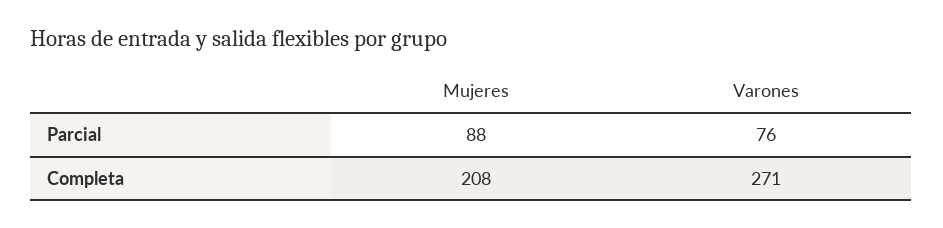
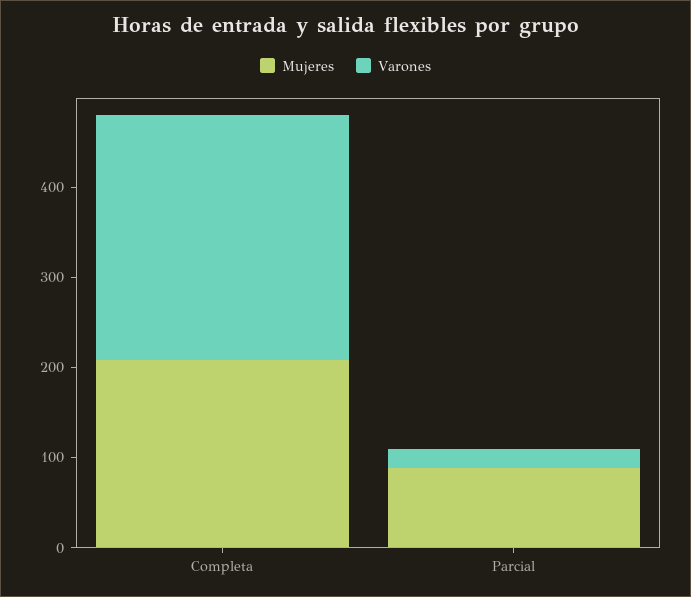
  {
    "Mujeres": {
      "Parcial": 88,
      "Completa": 208
    },
    "Varones": {
-     "Parcial": 76,
+     "Parcial": 20,
      "Completa": 271
    }
  }

